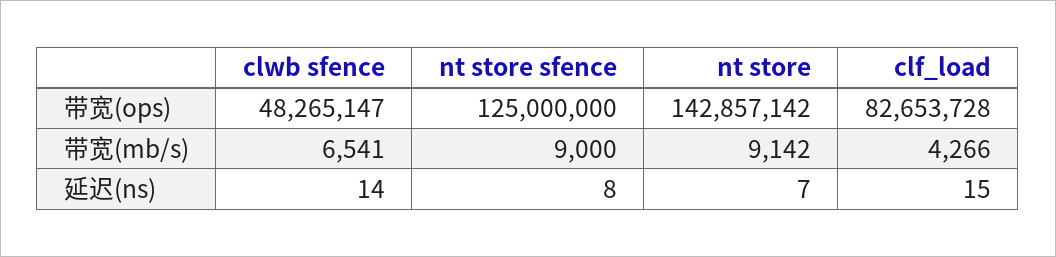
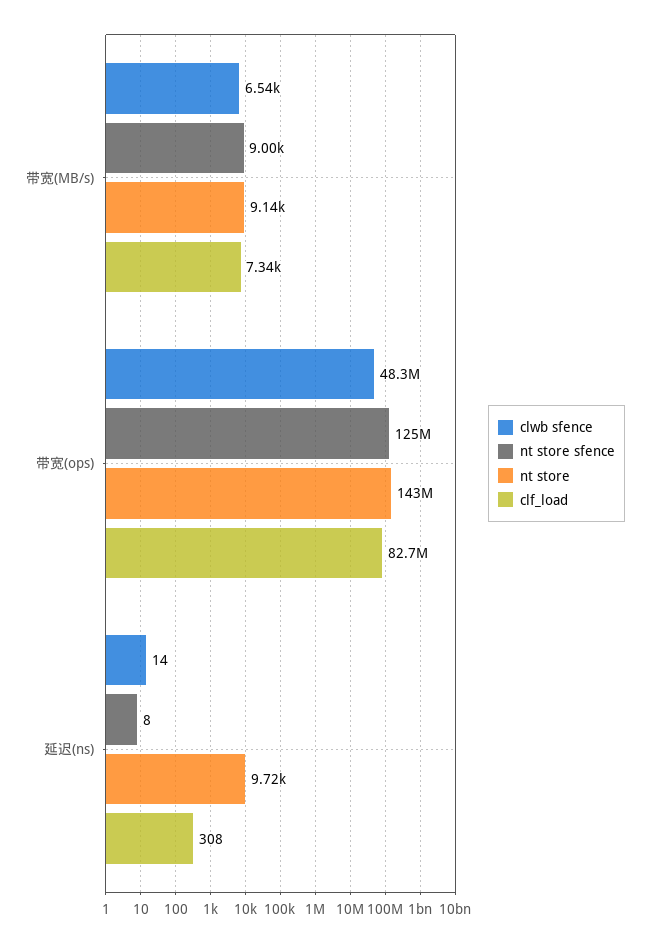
  {
    "clwb sfence": {
      "带宽(ops)": 48265147,
      "带宽(mb/s)": 6541,
      "延迟(ns)": 14
    },
    "nt store sfence": {
      "带宽(ops)": 125000000,
      "带宽(mb/s)": 9000,
      "延迟(ns)": 8
    },
    "nt store": {
      "带宽(ops)": 142857142,
      "带宽(mb/s)": 9142,
-     "延迟(ns)": 7
+     "延迟(ns)": 9720
    },
    "clf_load": {
      "带宽(ops)": 82653728,
-     "带宽(mb/s)": 4266,
+     "带宽(mb/s)": 7340,
-     "延迟(ns)": 15
+     "延迟(ns)": 308
    }
  }

